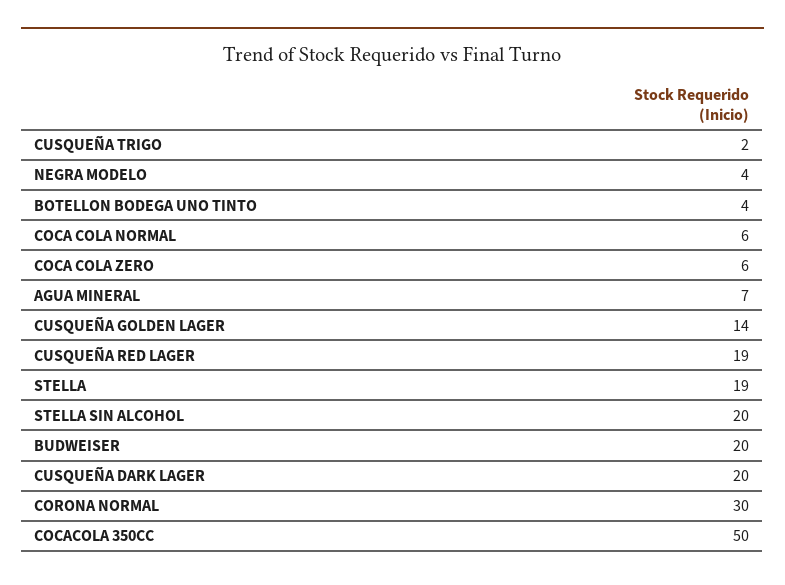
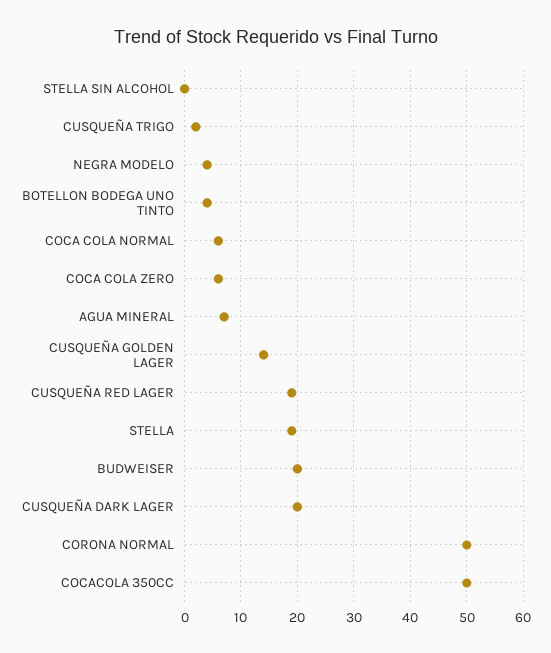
  {
    "CUSQUEÑA TRIGO": 2,
    "NEGRA MODELO": 4,
    "BOTELLON BODEGA UNO TINTO": 4,
    "COCA COLA NORMAL": 6,
    "COCA COLA ZERO": 6,
    "AGUA MINERAL": 7,
    "CUSQUEÑA GOLDEN LAGER": 14,
    "CUSQUEÑA RED LAGER": 19,
    "STELLA": 19,
-   "STELLA SIN ALCOHOL": 20,
+   "STELLA SIN ALCOHOL": 0,
    "BUDWEISER": 20,
    "CUSQUEÑA DARK LAGER": 20,
-   "CORONA NORMAL": 30,
+   "CORONA NORMAL": 50,
    "COCACOLA 350CC": 50
  }

